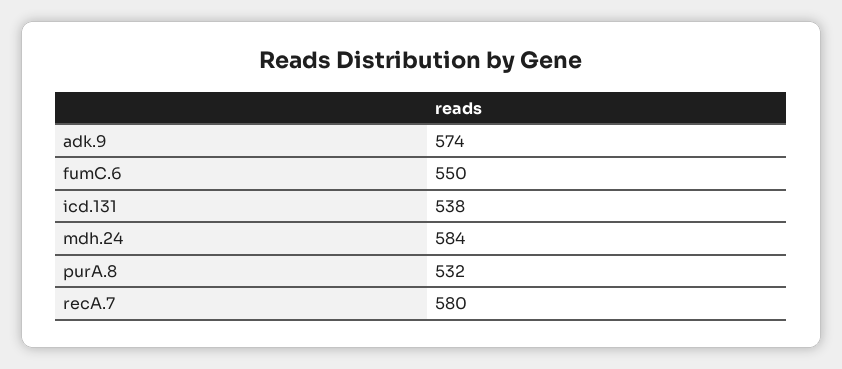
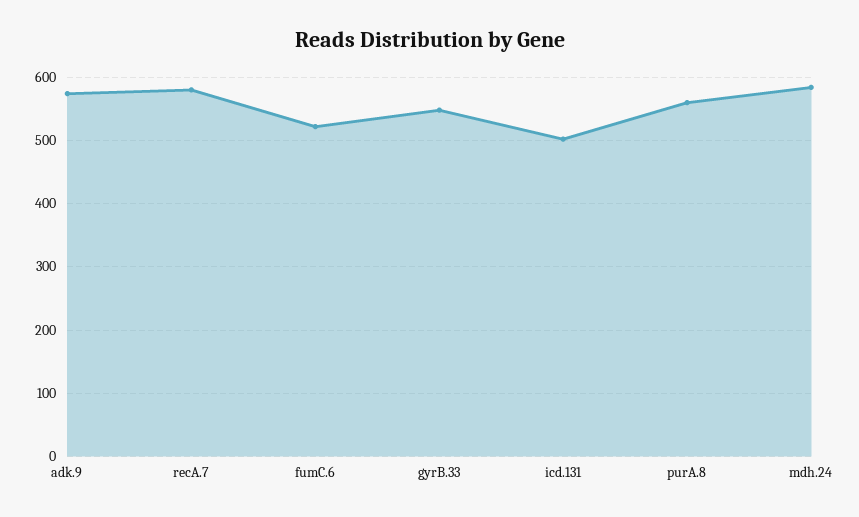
  {
    "adk.9": 574,
-   "fumC.6": 550,
+   "fumC.6": 520,
-   "icd.131": 538,
+   "icd.131": 500,
    "mdh.24": 584,
-   "purA.8": 532,
+   "purA.8": 560,
-   "recA.7": 580
+   "recA.7": 580,
+   "gyrB.33": 550
  }

